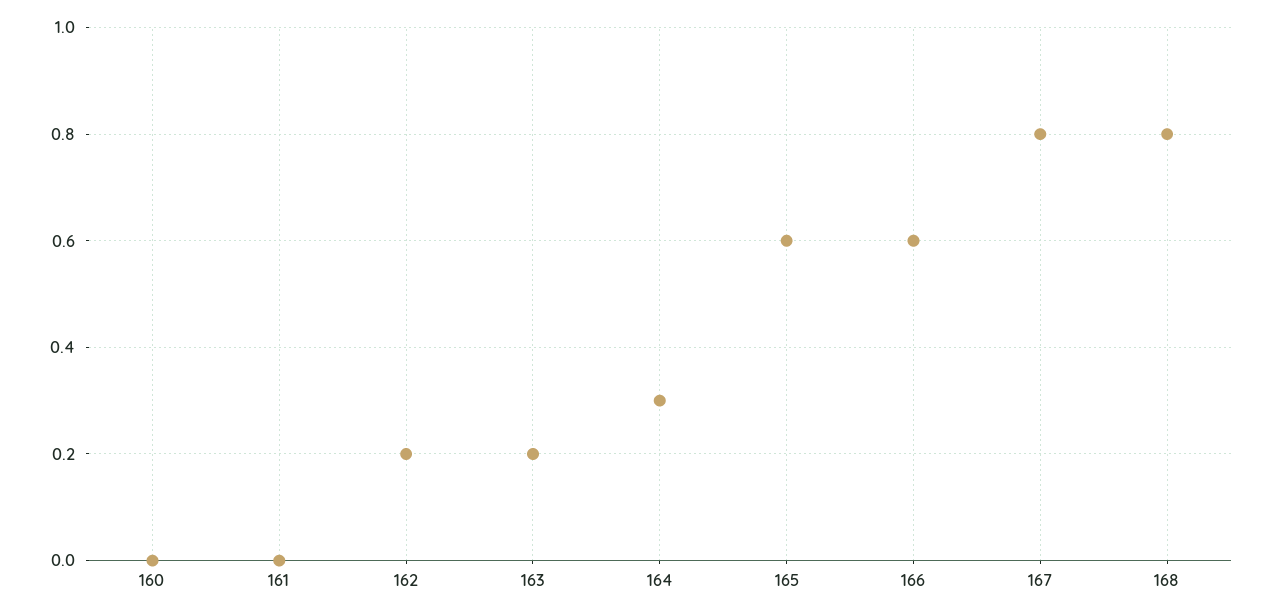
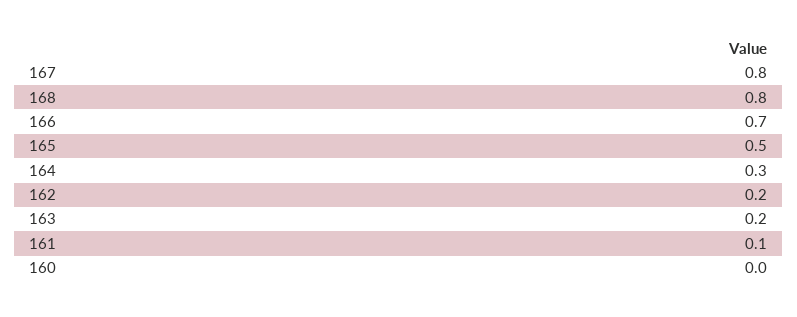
  {
    "160": 0,
-   "161": 0,
+   "161": 0.1,
    "162": 0.2,
    "163": 0.2,
    "164": 0.3,
-   "165": 0.6,
+   "165": 0.5,
-   "166": 0.6,
+   "166": 0.7,
    "167": 0.8,
    "168": 0.8
  }

